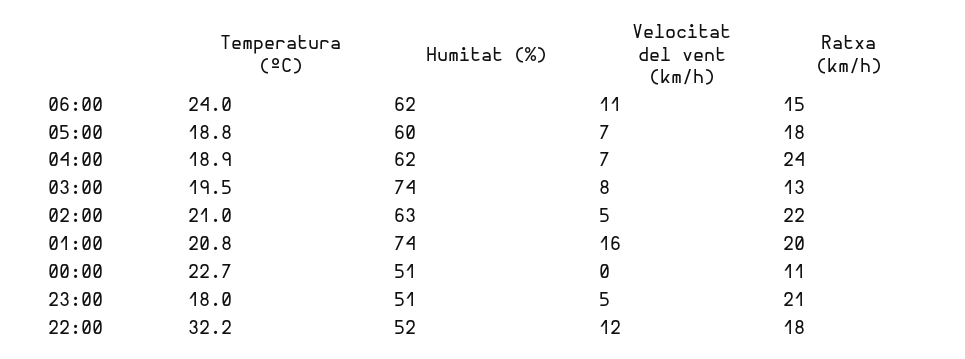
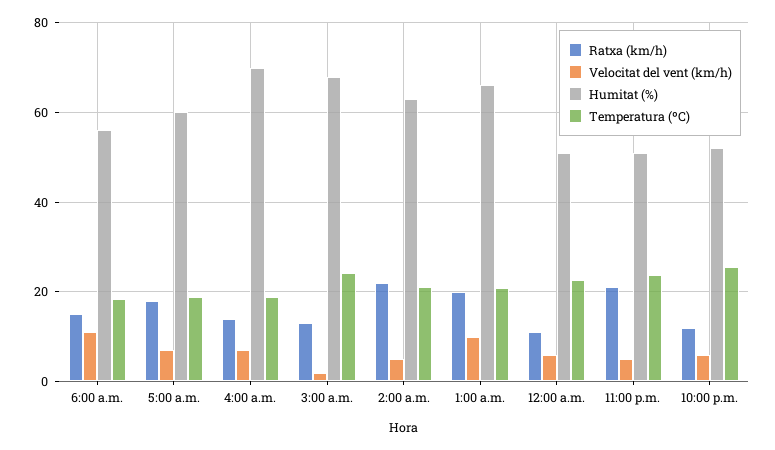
  {
    "Temperatura (ºC)": {
-     "06:00": 24,
+     "06:00": 18,
      "05:00": 18.8,
      "04:00": 18.9,
-     "03:00": 19.5,
+     "03:00": 24,
      "02:00": 21,
      "01:00": 20.8,
      "00:00": 22.7,
-     "23:00": 18,
+     "23:00": 24,
-     "22:00": 32.2
+     "22:00": 26
    },
    "Humitat (%)": {
-     "06:00": 62,
+     "06:00": 56,
      "05:00": 60,
-     "04:00": 62,
+     "04:00": 70,
-     "03:00": 74,
+     "03:00": 68,
      "02:00": 63,
-     "01:00": 74,
+     "01:00": 66,
      "00:00": 51,
      "23:00": 51,
      "22:00": 52
    },
    "Velocitat del vent (km/h)": {
      "06:00": 11,
      "05:00": 7,
      "04:00": 7,
-     "03:00": 8,
+     "03:00": 2,
      "02:00": 5,
-     "01:00": 16,
+     "01:00": 10,
-     "00:00": 0,
+     "00:00": 6,
      "23:00": 5,
-     "22:00": 12
+     "22:00": 6
    },
    "Ratxa (km/h)": {
      "06:00": 15,
      "05:00": 18,
-     "04:00": 24,
+     "04:00": 14,
      "03:00": 13,
      "02:00": 22,
      "01:00": 20,
      "00:00": 11,
      "23:00": 21,
-     "22:00": 18
+     "22:00": 12
    }
  }

